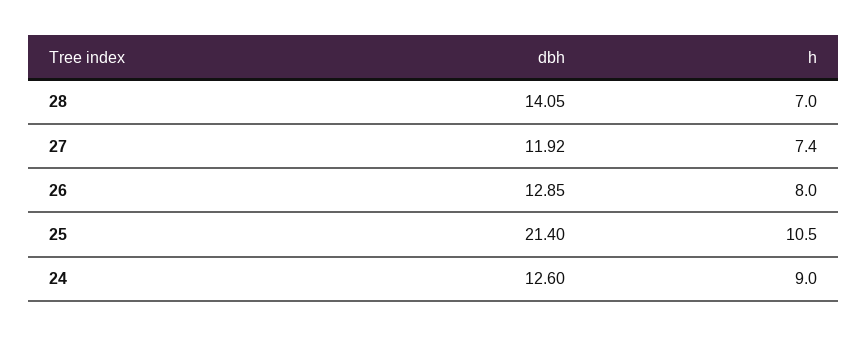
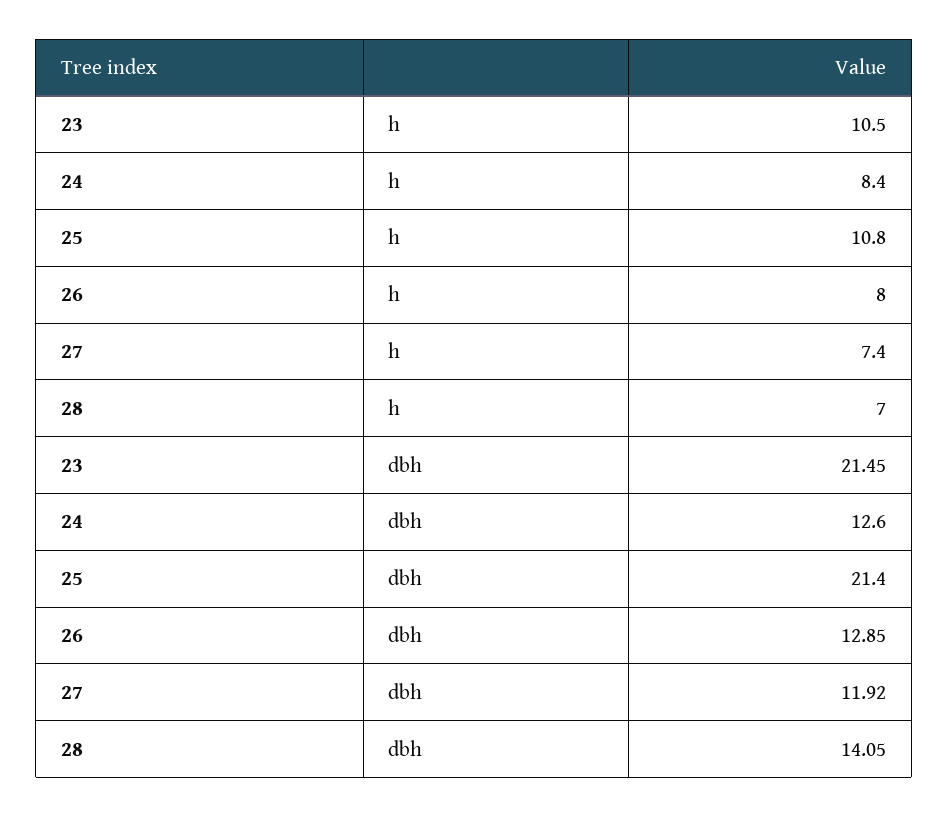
  {
    "dbh": {
      "28": 14.05,
      "27": 11.92,
      "26": 12.85,
      "25": 21.4,
-     "24": 12.6
+     "24": 12.6,
+     "23": 21.45
    },
    "h": {
      "28": 7,
      "27": 7.4,
      "26": 8,
-     "25": 10.5,
+     "25": 10.8,
-     "24": 9
+     "24": 8.4,
+     "23": 10.5
    }
  }

